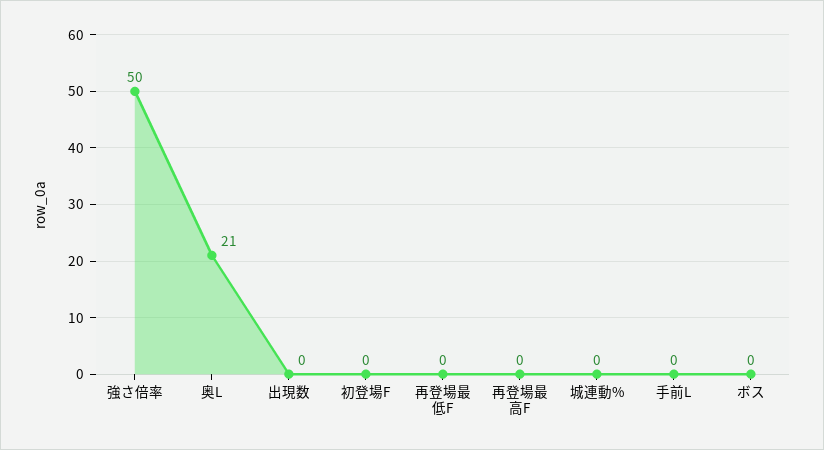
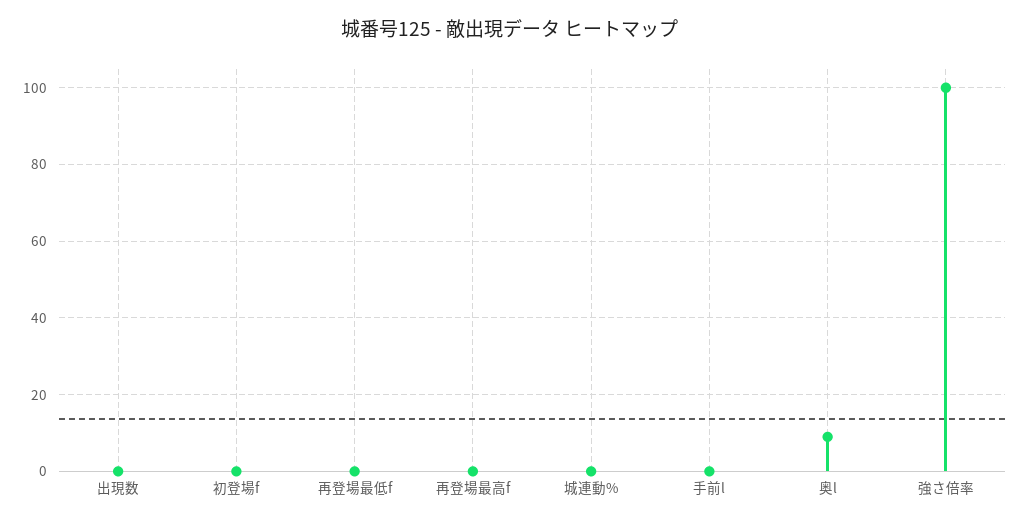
  {
-   "強さ倍率": 50,
+   "強さ倍率": 100,
-   "奥L": 21,
+   "奥L": 10,
    "出現数": 0,
    "初登場F": 0,
    "再登場最低F": 0,
    "再登場最高F": 0,
    "城連動%": 0,
-   "手前L": 0,
+   "手前L": 0
-   "ボス": 0
  }

